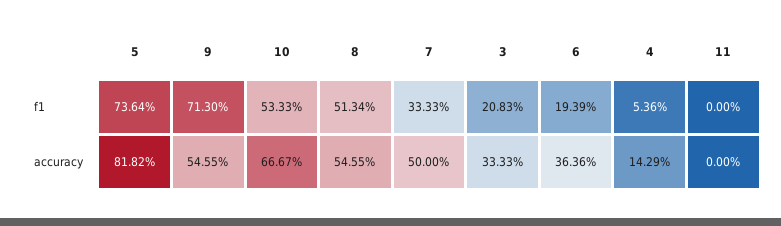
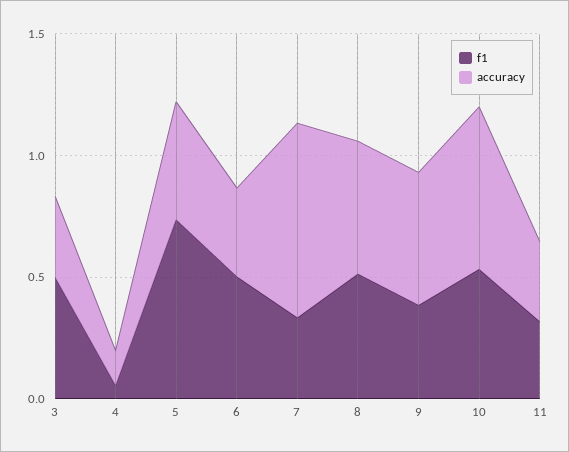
  {
    "f1": {
      "5": 0.7364,
-     "9": 0.713,
+     "9": 0.4,
      "10": 0.5333,
      "8": 0.5134,
      "7": 0.3333,
-     "3": 0.2083,
+     "3": 0.5,
-     "6": 0.1939,
+     "6": 0.5,
      "4": 0.0536,
-     "11": 0
+     "11": 0.3
    },
    "accuracy": {
-     "5": 0.8182,
+     "5": 0.5,
      "9": 0.5455,
      "10": 0.6667,
      "8": 0.5455,
-     "7": 0.5,
+     "7": 0.8,
      "3": 0.3333,
      "6": 0.3636,
      "4": 0.1429,
-     "11": 0
+     "11": 0.3
    }
  }

